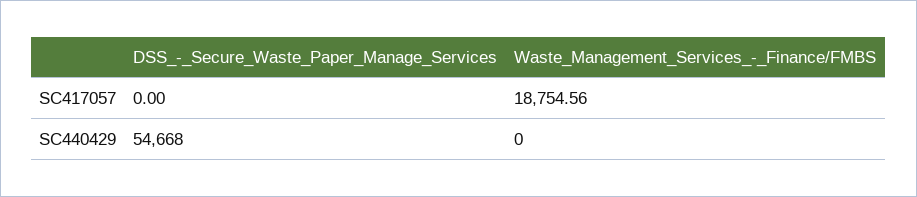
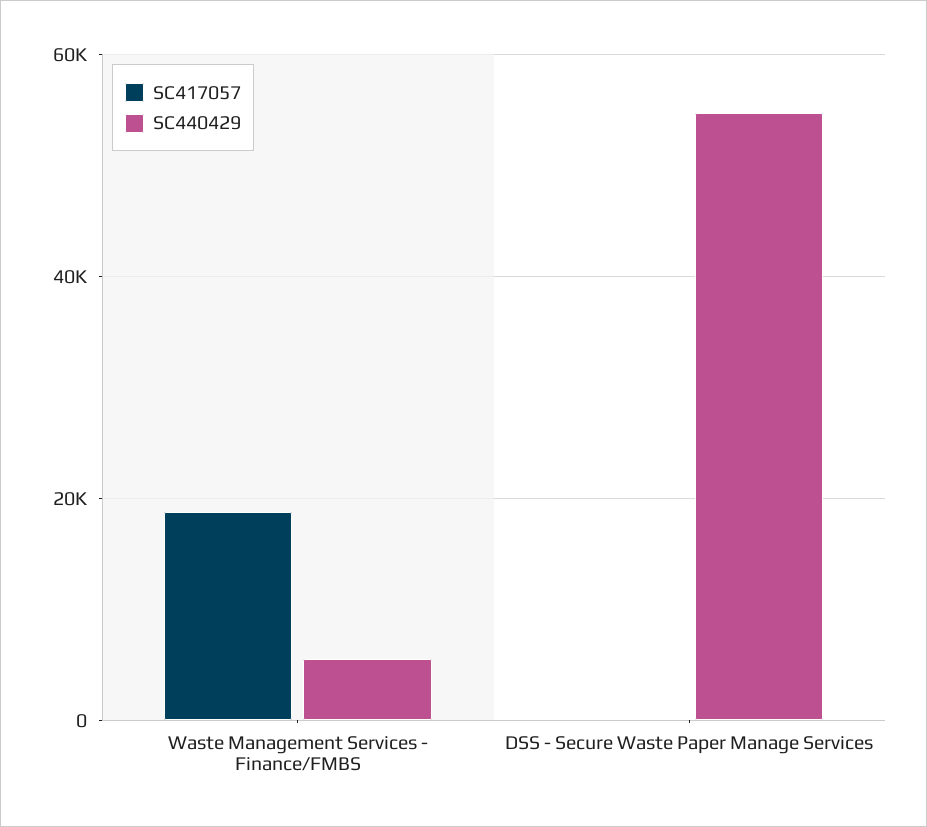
  {
    "SC417057": {
      "DSS_-_Secure_Waste_Paper_Manage_Services": 0,
      "Waste_Management_Services_-_Finance/FMBS": 18754.56
    },
    "SC440429": {
      "DSS_-_Secure_Waste_Paper_Manage_Services": 54668,
-     "Waste_Management_Services_-_Finance/FMBS": 0
+     "Waste_Management_Services_-_Finance/FMBS": 6000
    }
  }

